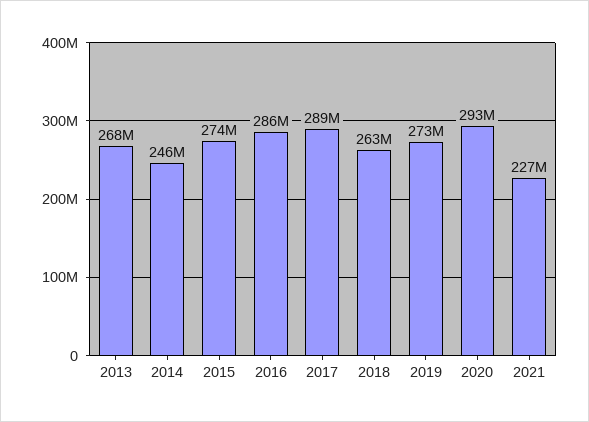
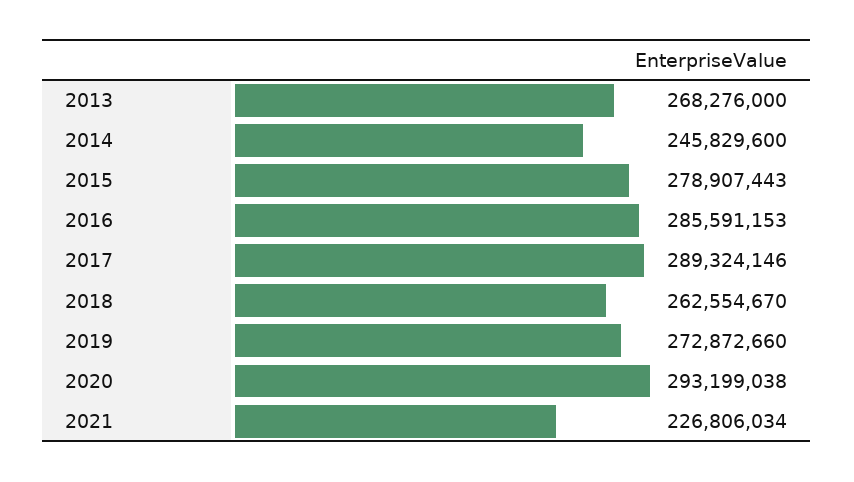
  {
    "2013": 268276000,
    "2014": 245829600,
-   "2015": 274000000,
+   "2015": 278907443,
    "2016": 285591153,
    "2017": 289324146,
    "2018": 262554670,
    "2019": 272872660,
    "2020": 293199038,
    "2021": 226806034
  }

